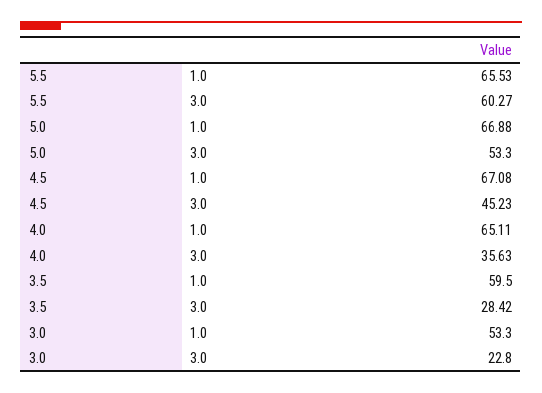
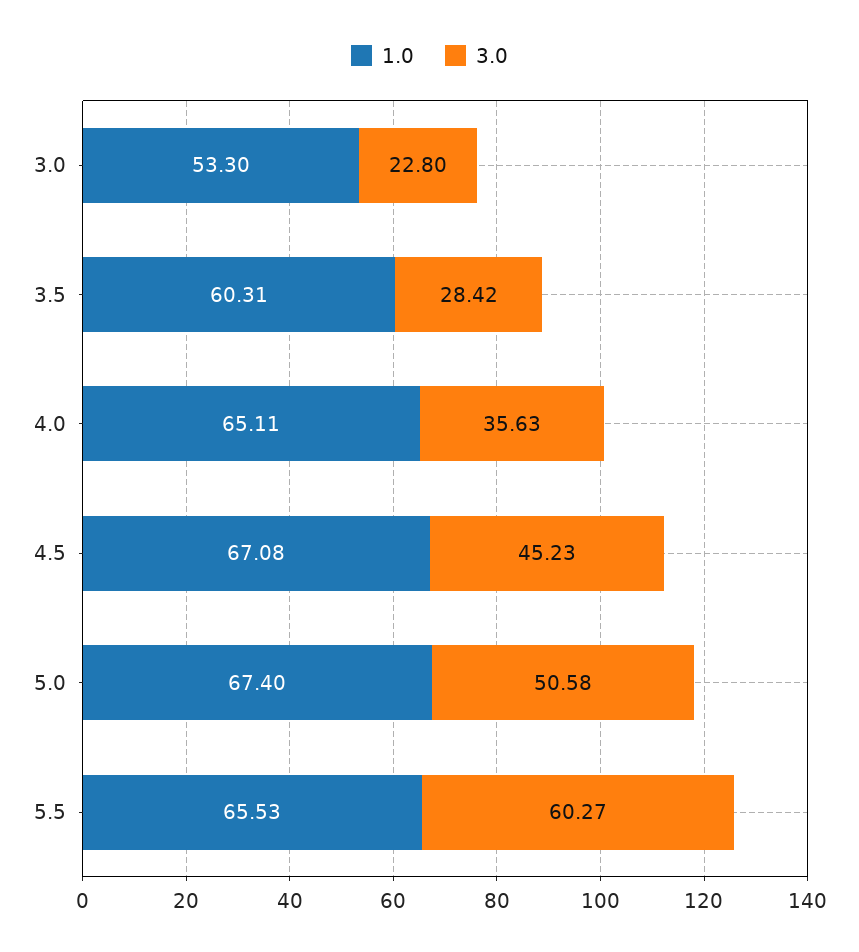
  {
    "1.0": {
      "5.5": 65.53,
-     "5.0": 66.88,
+     "5.0": 67.4,
      "4.5": 67.08,
      "4.0": 65.11,
-     "3.5": 59.5,
+     "3.5": 60.31,
      "3.0": 53.3
    },
    "3.0": {
      "5.5": 60.27,
-     "5.0": 53.3,
+     "5.0": 50.58,
      "4.5": 45.23,
      "4.0": 35.63,
      "3.5": 28.42,
      "3.0": 22.8
    }
  }

